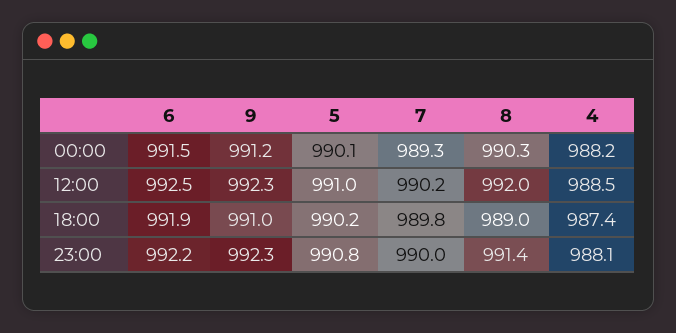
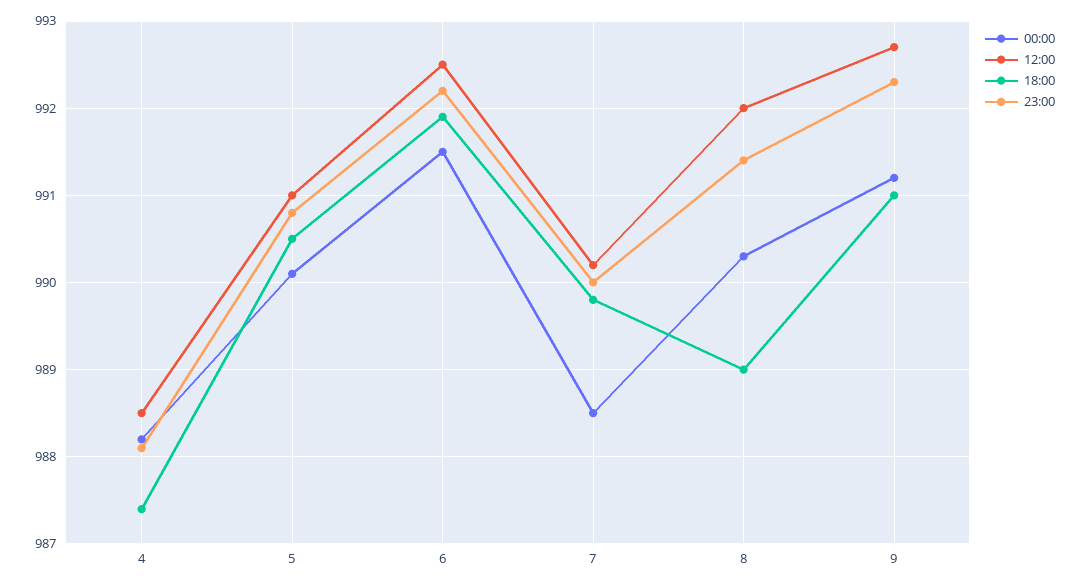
  {
    "00:00": {
      "6": 991.5,
      "9": 991.2,
      "5": 990.1,
-     "7": 989.3,
+     "7": 988.5,
      "8": 990.3,
      "4": 988.2
    },
    "12:00": {
      "6": 992.5,
-     "9": 992.3,
+     "9": 992.7,
      "5": 991,
      "7": 990.2,
      "8": 992,
      "4": 988.5
    },
    "18:00": {
      "6": 991.9,
      "9": 991,
-     "5": 990.2,
+     "5": 990.5,
      "7": 989.8,
      "8": 989,
      "4": 987.4
    },
    "23:00": {
      "6": 992.2,
      "9": 992.3,
      "5": 990.8,
      "7": 990,
      "8": 991.4,
      "4": 988.1
    }
  }

